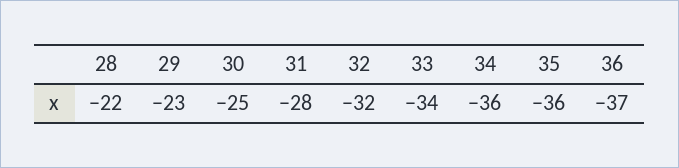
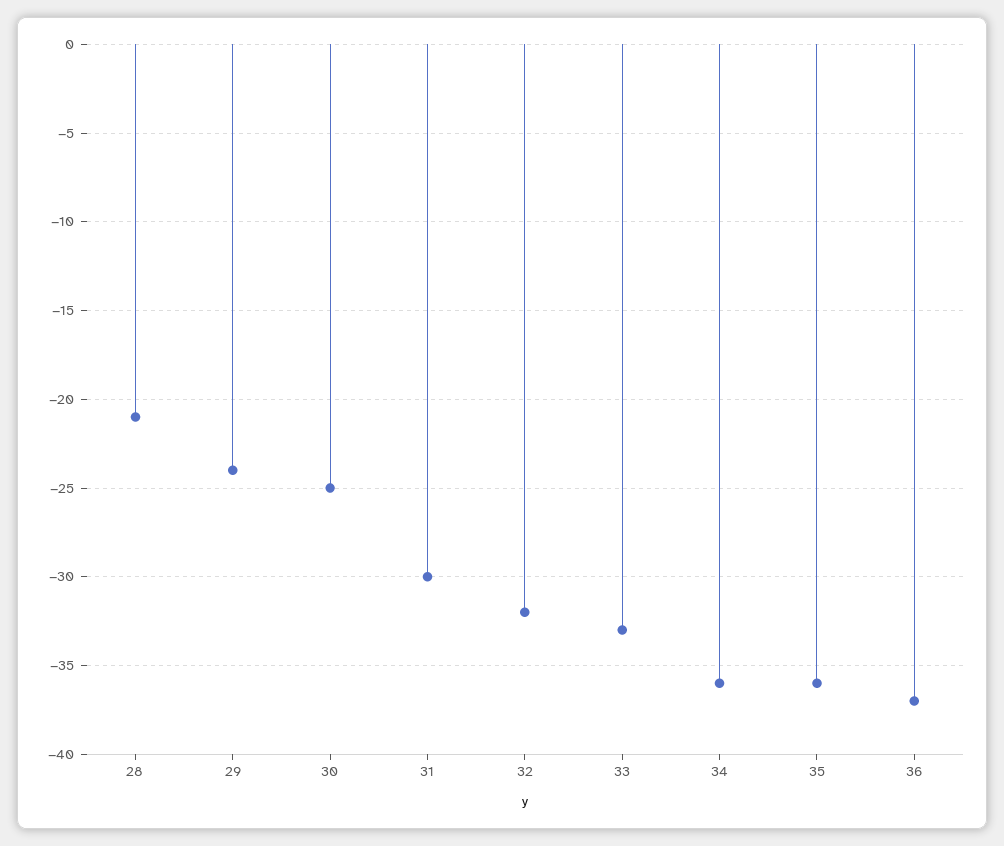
  {
-   "28": -22,
+   "28": -21,
-   "29": -23,
+   "29": -24,
    "30": -25,
-   "31": -28,
+   "31": -30,
    "32": -32,
-   "33": -34,
+   "33": -33,
    "34": -36,
    "35": -36,
    "36": -37
  }

